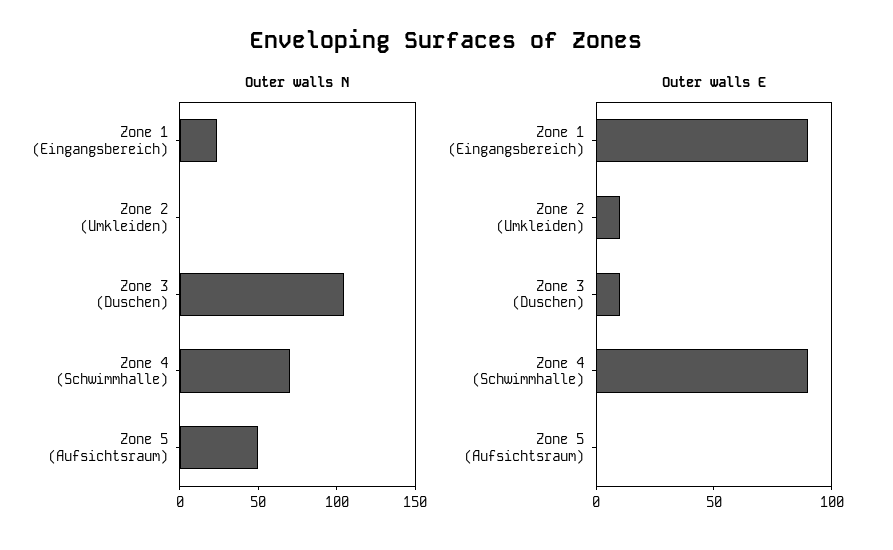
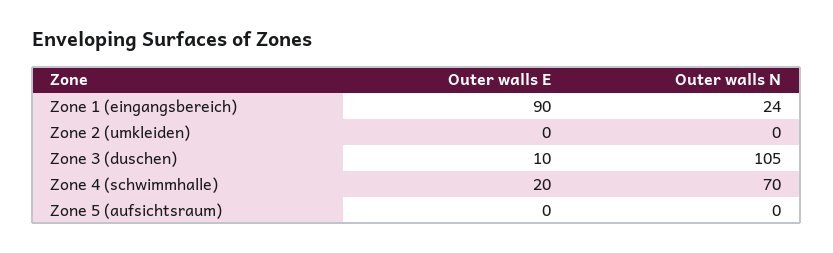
  {
    "Outer walls N": {
      "Zone 1 (Eingangsbereich)": 24,
      "Zone 2 (Umkleiden)": 0,
      "Zone 3 (Duschen)": 105,
      "Zone 4 (Schwimmhalle)": 70,
-     "Zone 5 (Aufsichtsraum)": 50
+     "Zone 5 (Aufsichtsraum)": 0
    },
    "Outer walls E": {
      "Zone 1 (Eingangsbereich)": 90,
-     "Zone 2 (Umkleiden)": 10,
+     "Zone 2 (Umkleiden)": 0,
      "Zone 3 (Duschen)": 10,
-     "Zone 4 (Schwimmhalle)": 90,
+     "Zone 4 (Schwimmhalle)": 20,
      "Zone 5 (Aufsichtsraum)": 0
    }
  }

